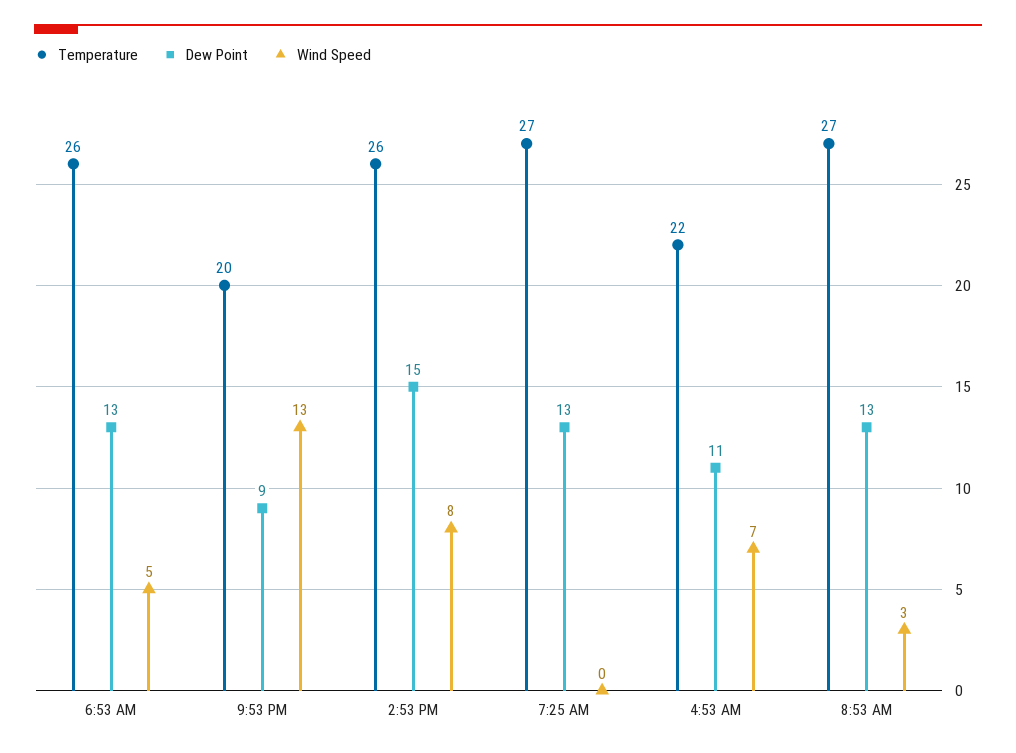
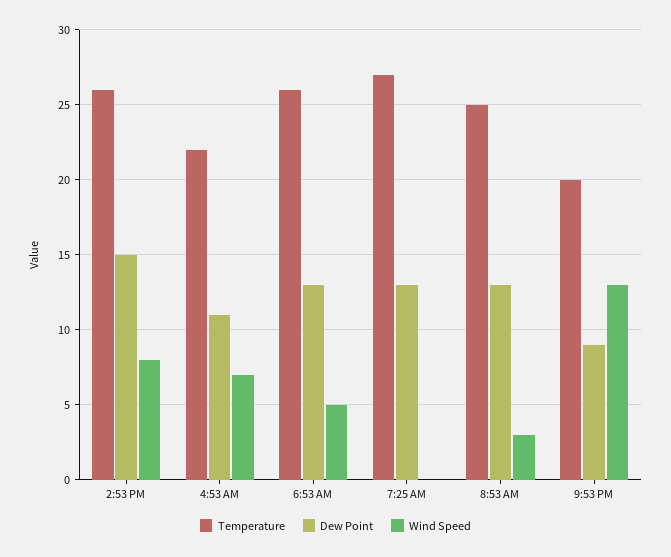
  {
    "Temperature": {
      "6:53 AM": 26,
      "9:53 PM": 20,
      "2:53 PM": 26,
      "7:25 AM": 27,
      "4:53 AM": 22,
-     "8:53 AM": 27
+     "8:53 AM": 25
    },
    "Dew Point": {
      "6:53 AM": 13,
      "9:53 PM": 9,
      "2:53 PM": 15,
      "7:25 AM": 13,
      "4:53 AM": 11,
      "8:53 AM": 13
    },
    "Wind Speed": {
      "6:53 AM": 5,
      "9:53 PM": 13,
      "2:53 PM": 8,
      "7:25 AM": 0,
      "4:53 AM": 7,
      "8:53 AM": 3
    }
  }

